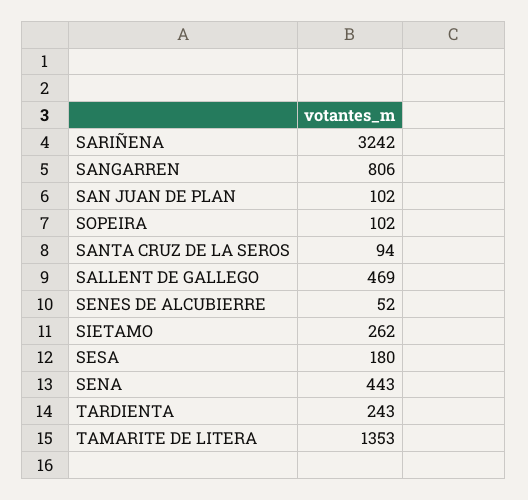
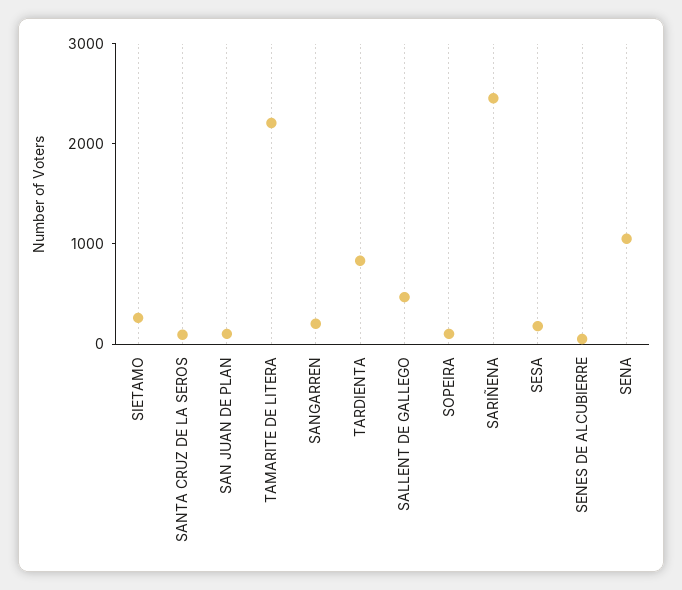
  {
-   "SARIÑENA": 3242,
+   "SARIÑENA": 2400,
-   "SANGARREN": 806,
+   "SANGARREN": 200,
    "SAN JUAN DE PLAN": 102,
    "SOPEIRA": 102,
    "SANTA CRUZ DE LA SEROS": 94,
    "SALLENT DE GALLEGO": 469,
    "SENES DE ALCUBIERRE": 52,
    "SIETAMO": 262,
    "SESA": 180,
-   "SENA": 443,
+   "SENA": 1000,
-   "TARDIENTA": 243,
+   "TARDIENTA": 800,
-   "TAMARITE DE LITERA": 1353
+   "TAMARITE DE LITERA": 2200
  }

